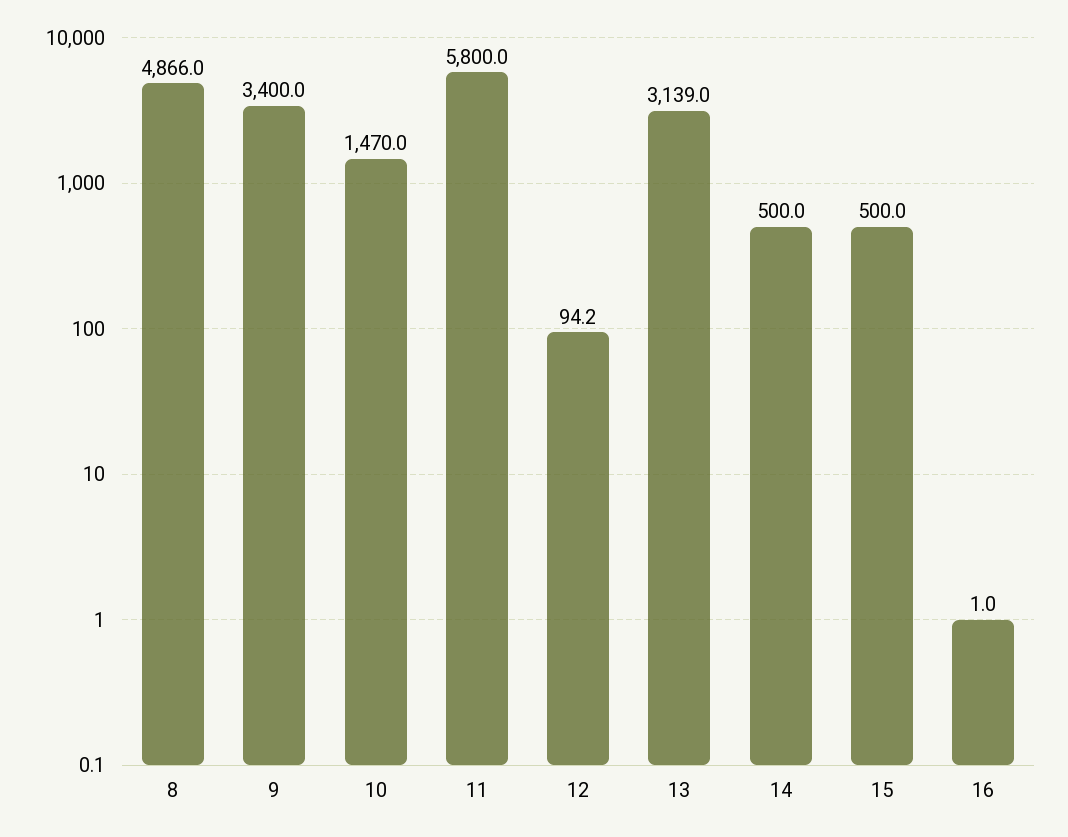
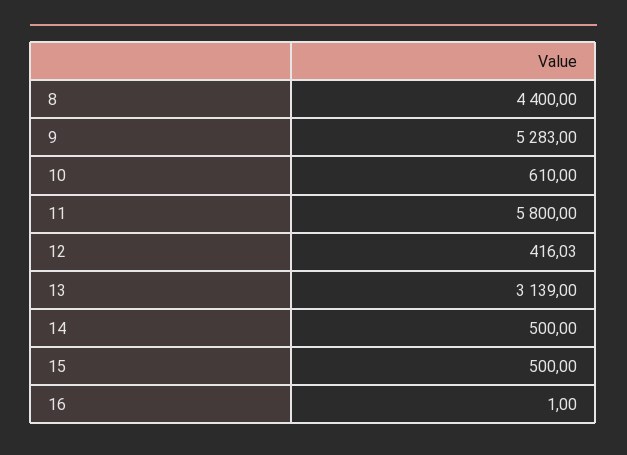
  {
-   "8": 4866,
+   "8": 4400,
-   "9": 3400,
+   "9": 5283,
-   "10": 1470,
+   "10": 610,
    "11": 5800,
-   "12": 94.2,
+   "12": 416.03,
    "13": 3139,
    "14": 500,
    "15": 500,
    "16": 1
  }

